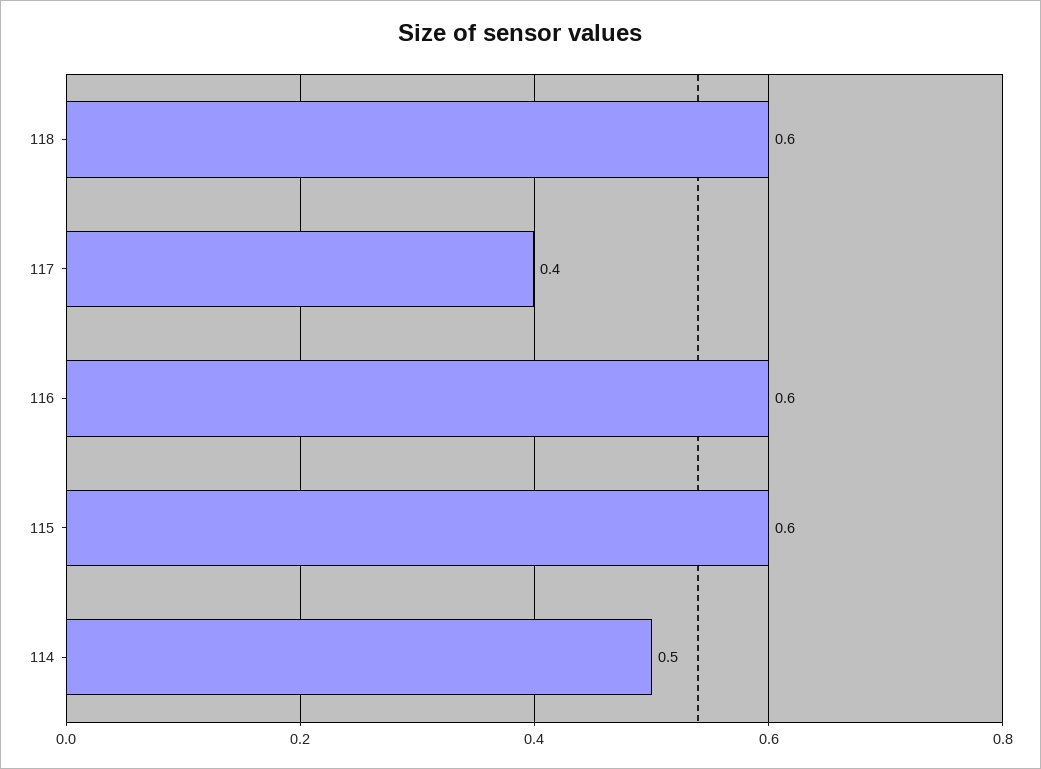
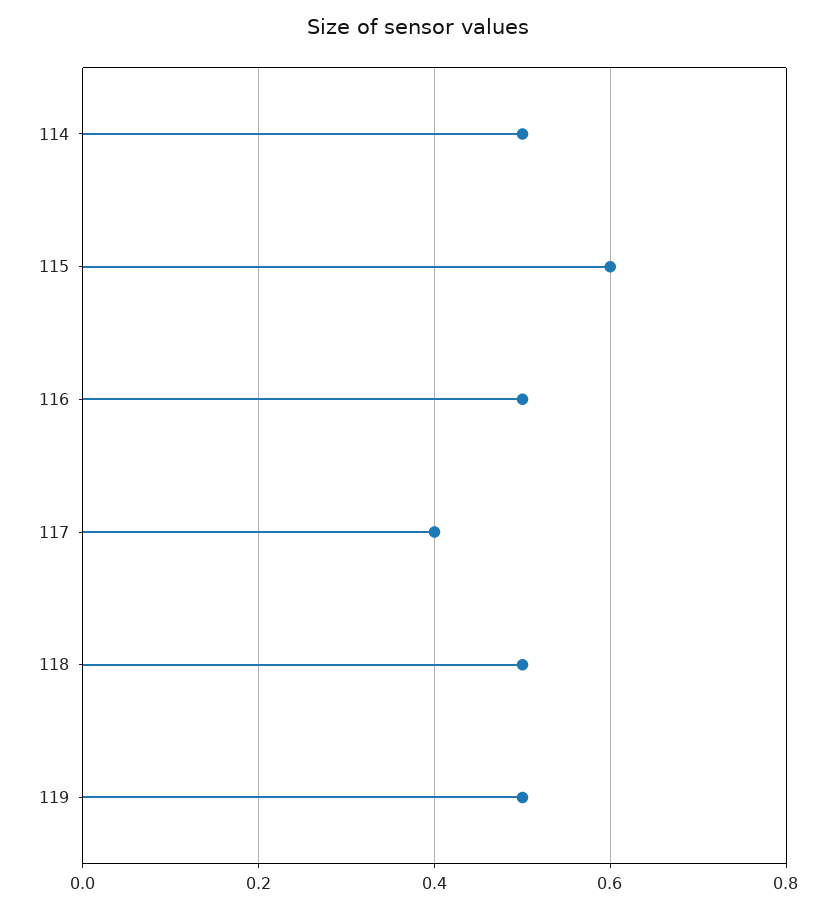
  {
-   "118": 0.6,
+   "118": 0.5,
    "117": 0.4,
-   "116": 0.6,
+   "116": 0.5,
    "115": 0.6,
-   "114": 0.5
+   "114": 0.5,
+   "119": 0.5
  }

